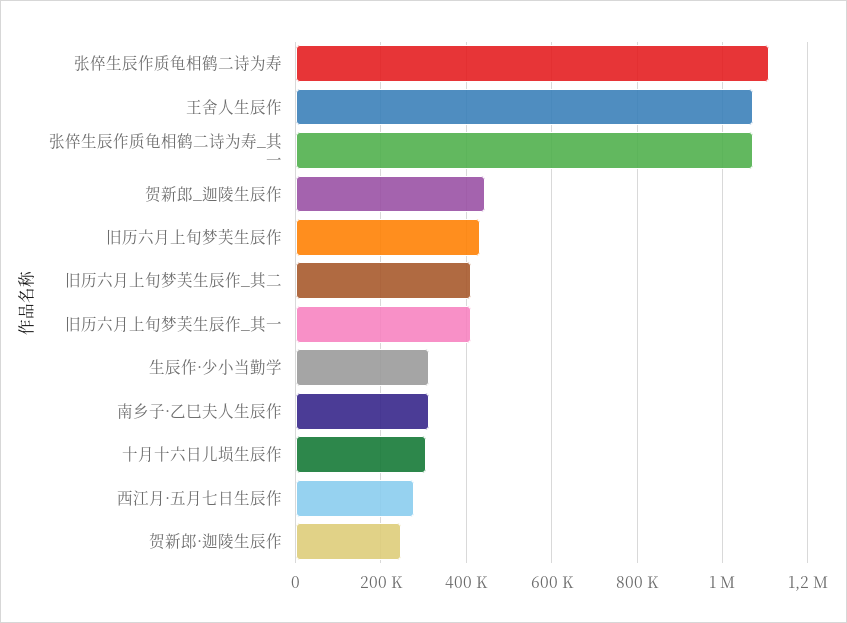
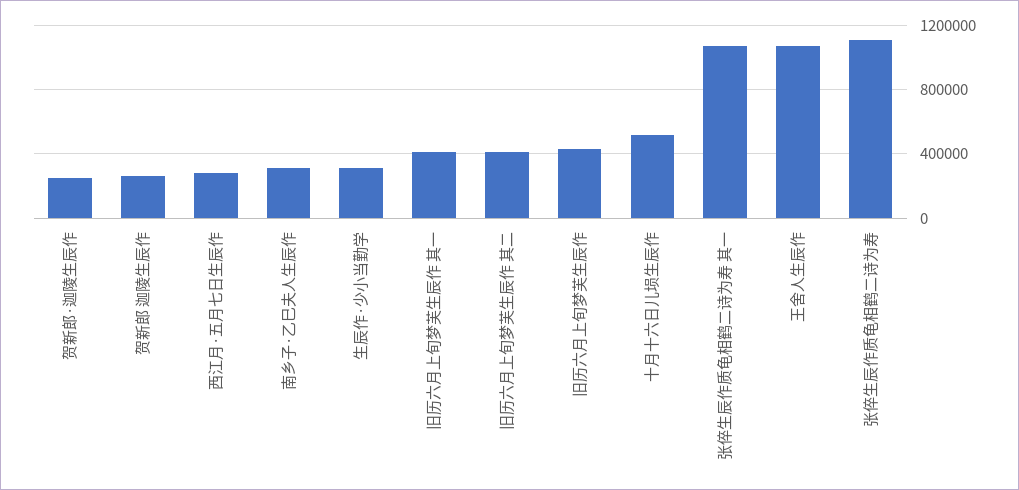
  {
    "张倅生辰作质龟相鹤二诗为寿": 1100000,
    "王舍人生辰作": 1080000,
    "张倅生辰作质龟相鹤二诗为寿_其一": 1080000,
-   "贺新郎_迦陵生辰作": 440000,
+   "贺新郎_迦陵生辰作": 250000,
    "旧历六月上旬梦芙生辰作": 440000,
    "旧历六月上旬梦芙生辰作_其二": 420000,
    "旧历六月上旬梦芙生辰作_其一": 420000,
    "生辰作·少小当勤学": 320000,
    "南乡子·乙巳夫人生辰作": 320000,
-   "十月十六日儿埙生辰作": 300000,
+   "十月十六日儿埙生辰作": 500000,
    "西江月·五月七日生辰作": 280000,
    "贺新郎·迦陵生辰作": 240000
  }

